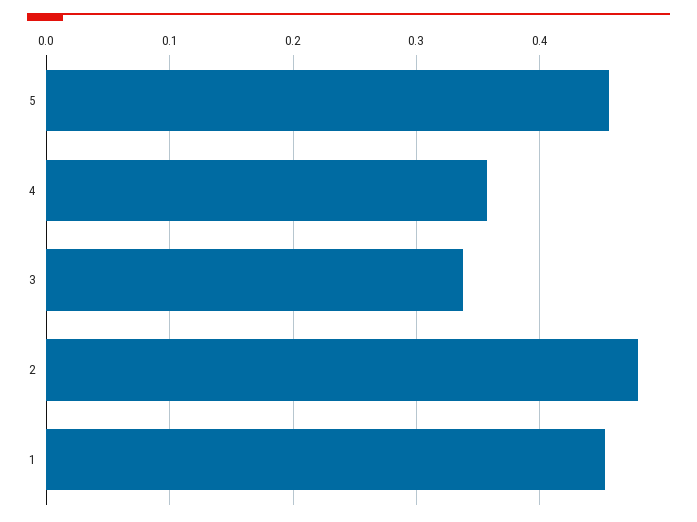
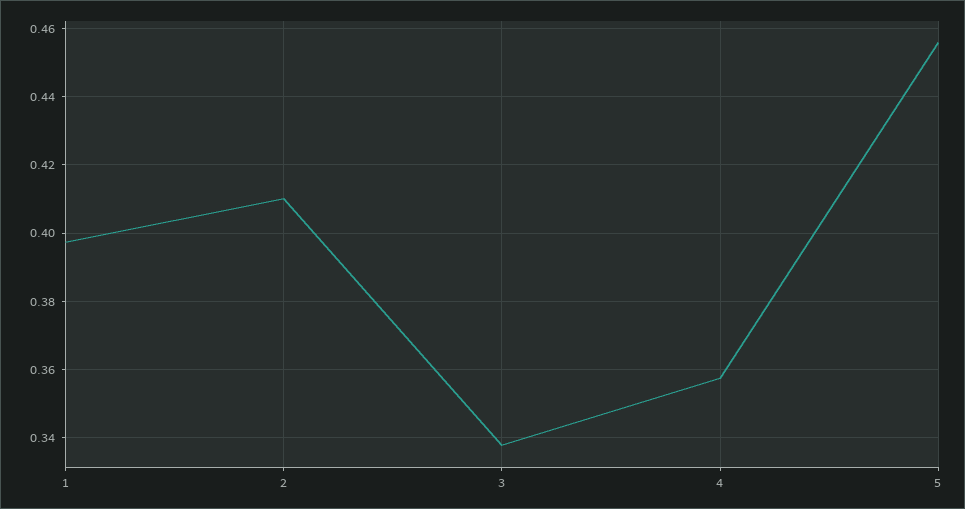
  {
    "5": 0.456,
    "4": 0.358,
    "3": 0.338,
-   "2": 0.48,
+   "2": 0.41,
-   "1": 0.45
+   "1": 0.398
  }

